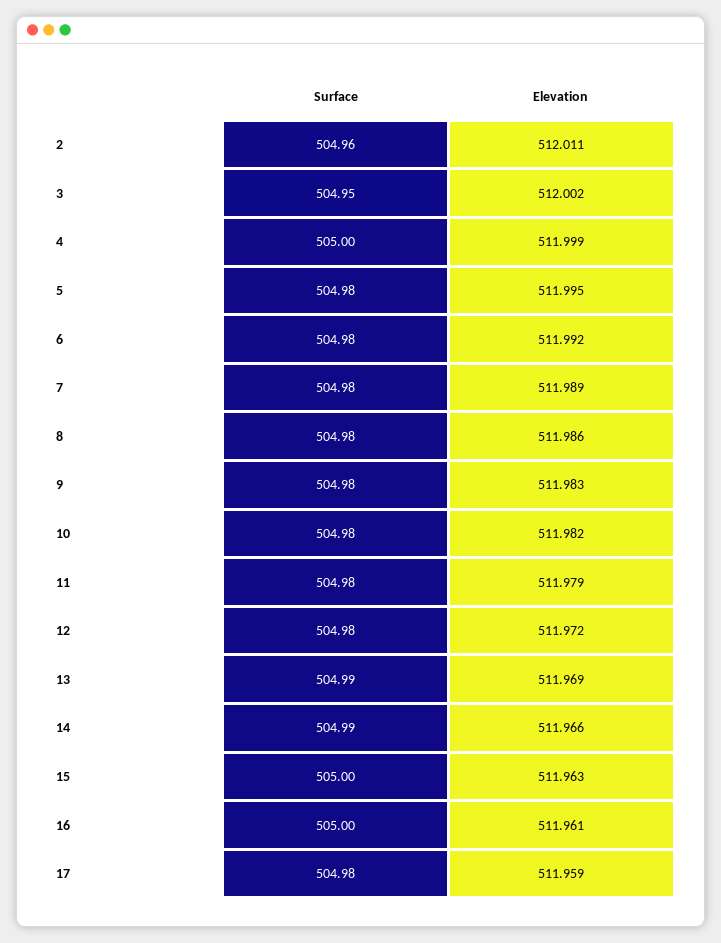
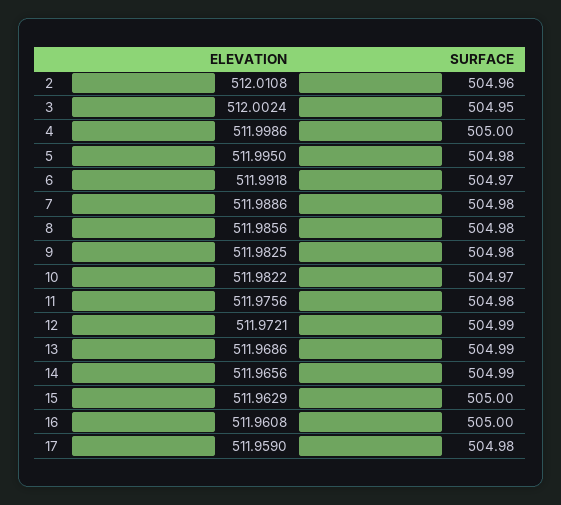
  {
    "Surface": {
      "2": 504.96,
      "3": 504.95,
      "4": 505,
      "5": 504.98,
-     "6": 504.98,
+     "6": 504.97,
      "7": 504.98,
      "8": 504.98,
      "9": 504.98,
-     "10": 504.98,
+     "10": 504.97,
      "11": 504.98,
-     "12": 504.98,
+     "12": 504.99,
      "13": 504.99,
      "14": 504.99,
      "15": 505,
      "16": 505,
      "17": 504.98
    },
    "Elevation": {
      "2": 512.0108,
      "3": 512.0024,
      "4": 511.9986,
      "5": 511.995,
      "6": 511.9918,
      "7": 511.9886,
      "8": 511.9856,
      "9": 511.9825,
      "10": 511.9822,
-     "11": 511.979,
+     "11": 511.9756,
      "12": 511.9721,
      "13": 511.9686,
      "14": 511.9656,
      "15": 511.9629,
      "16": 511.9608,
      "17": 511.959
    }
  }

